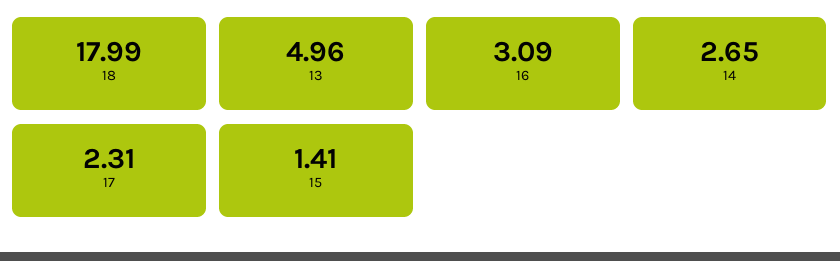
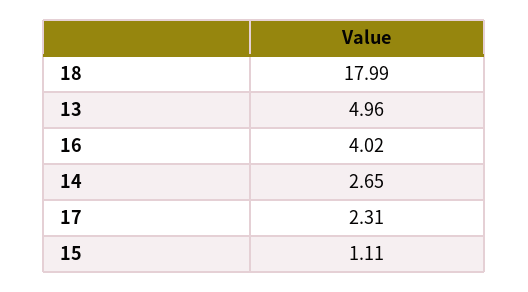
  {
    "18": 17.99,
    "13": 4.96,
-   "16": 3.09,
+   "16": 4.02,
    "14": 2.65,
    "17": 2.31,
-   "15": 1.41
+   "15": 1.11
  }

